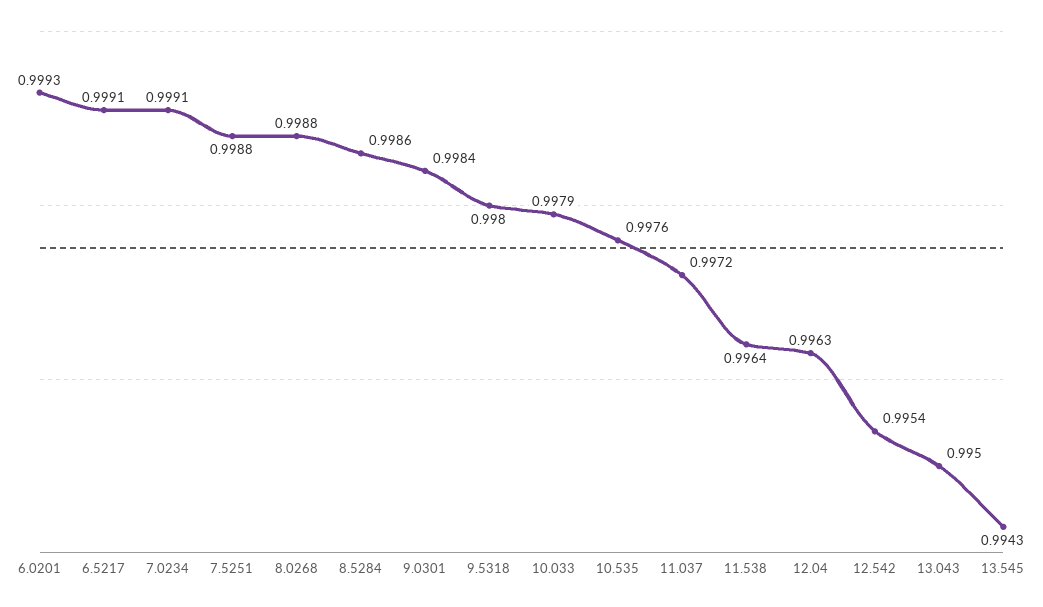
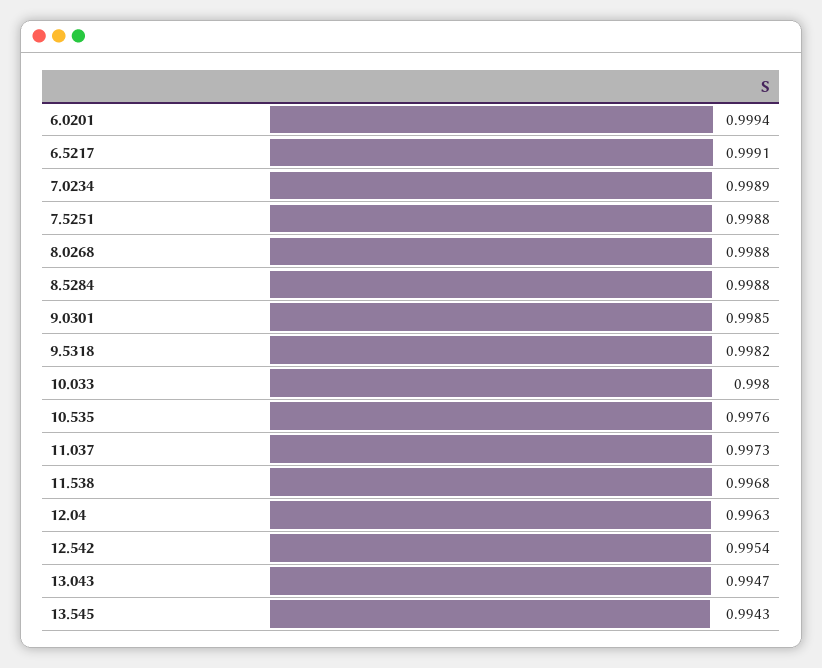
  {
-   "6.0201": 0.9993,
+   "6.0201": 0.9994,
    "6.5217": 0.9991,
-   "7.0234": 0.9991,
+   "7.0234": 0.9989,
    "7.5251": 0.9988,
    "8.0268": 0.9988,
-   "8.5284": 0.9986,
+   "8.5284": 0.9988,
-   "9.0301": 0.9984,
+   "9.0301": 0.9985,
-   "9.5318": 0.998,
+   "9.5318": 0.9982,
-   "10.033": 0.9979,
+   "10.033": 0.998,
    "10.535": 0.9976,
-   "11.037": 0.9972,
+   "11.037": 0.9973,
-   "11.538": 0.9964,
+   "11.538": 0.9968,
    "12.04": 0.9963,
    "12.542": 0.9954,
-   "13.043": 0.995,
+   "13.043": 0.9947,
    "13.545": 0.9943
  }

